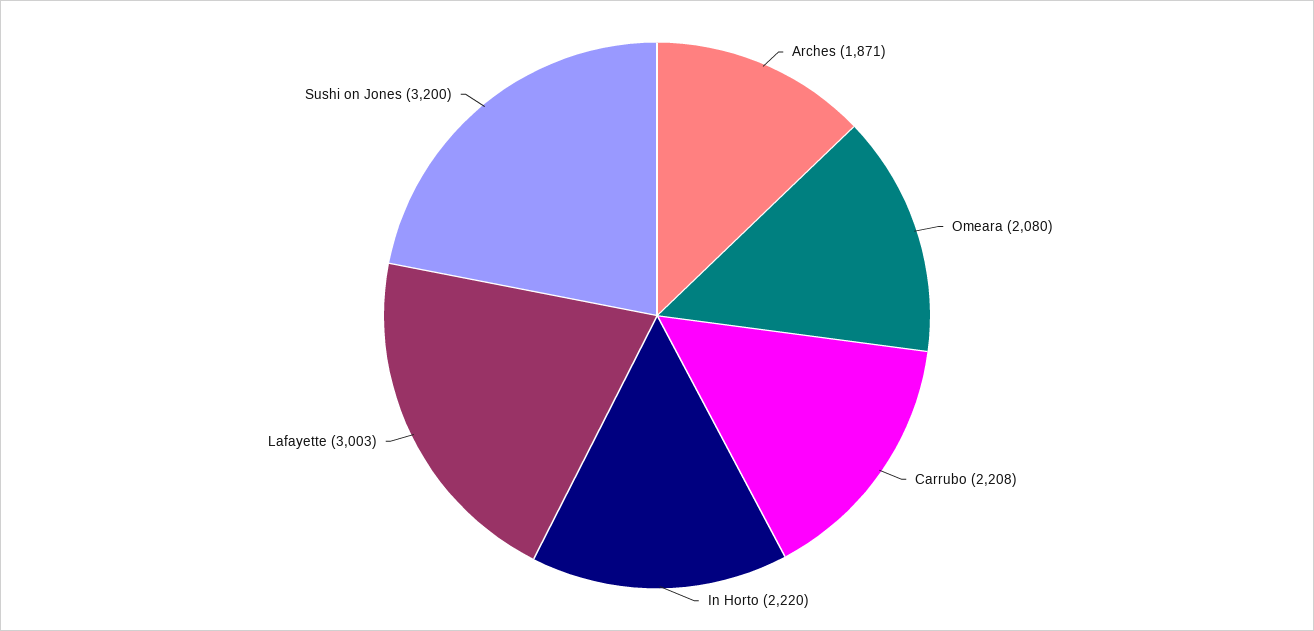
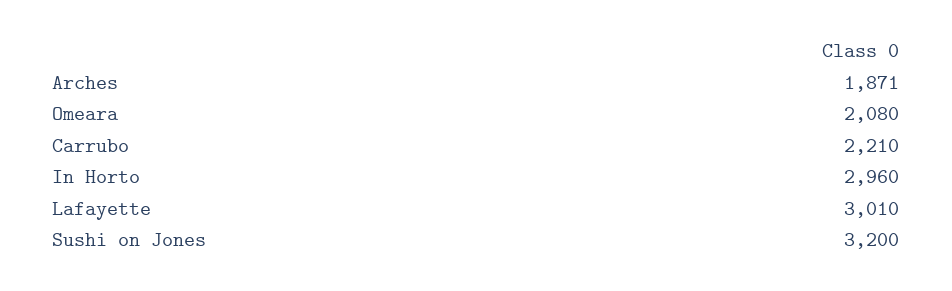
  {
    "Arches": 1871,
    "Omeara": 2080,
-   "Carrubo": 2208,
+   "Carrubo": 2210,
-   "In Horto": 2220,
+   "In Horto": 2960,
-   "Lafayette": 3003,
+   "Lafayette": 3010,
    "Sushi on Jones": 3200
  }

